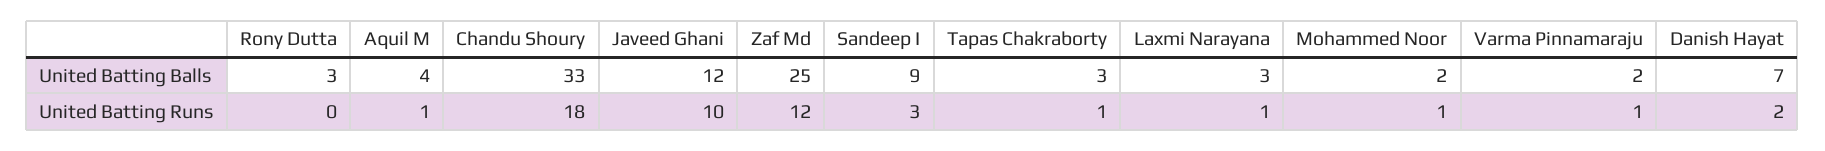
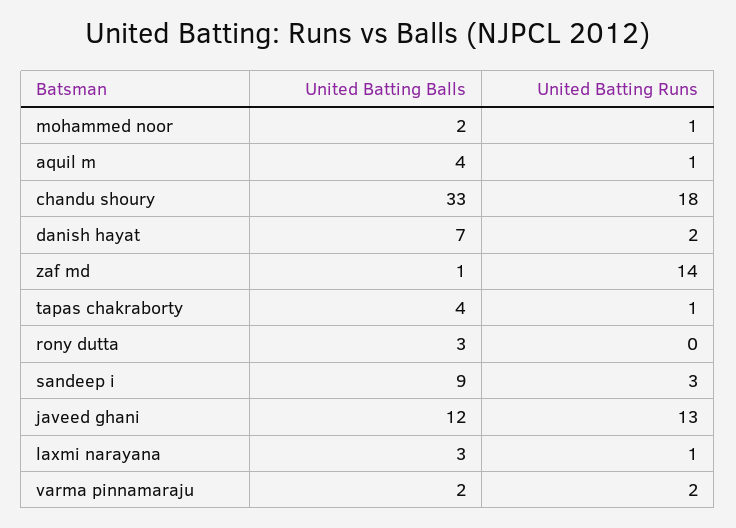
  {
    "Rony Dutta": {
      "United Batting Balls": 3,
      "United Batting Runs": 0
    },
    "Aquil M": {
      "United Batting Balls": 4,
      "United Batting Runs": 1
    },
    "Chandu Shoury": {
      "United Batting Balls": 33,
      "United Batting Runs": 18
    },
    "Javeed Ghani": {
      "United Batting Balls": 12,
-     "United Batting Runs": 10
+     "United Batting Runs": 13
    },
    "Zaf Md": {
-     "United Batting Balls": 25,
+     "United Batting Balls": 1,
-     "United Batting Runs": 12
+     "United Batting Runs": 14
    },
    "Sandeep I": {
      "United Batting Balls": 9,
      "United Batting Runs": 3
    },
    "Tapas Chakraborty": {
-     "United Batting Balls": 3,
+     "United Batting Balls": 4,
      "United Batting Runs": 1
    },
    "Laxmi Narayana": {
      "United Batting Balls": 3,
      "United Batting Runs": 1
    },
    "Mohammed Noor": {
      "United Batting Balls": 2,
      "United Batting Runs": 1
    },
    "Varma Pinnamaraju": {
      "United Batting Balls": 2,
-     "United Batting Runs": 1
+     "United Batting Runs": 2
    },
    "Danish Hayat": {
      "United Batting Balls": 7,
      "United Batting Runs": 2
    }
  }

